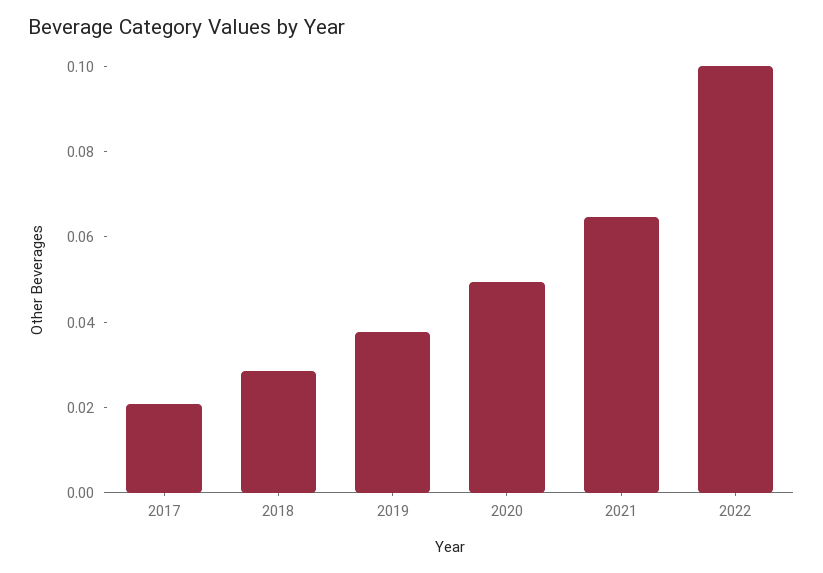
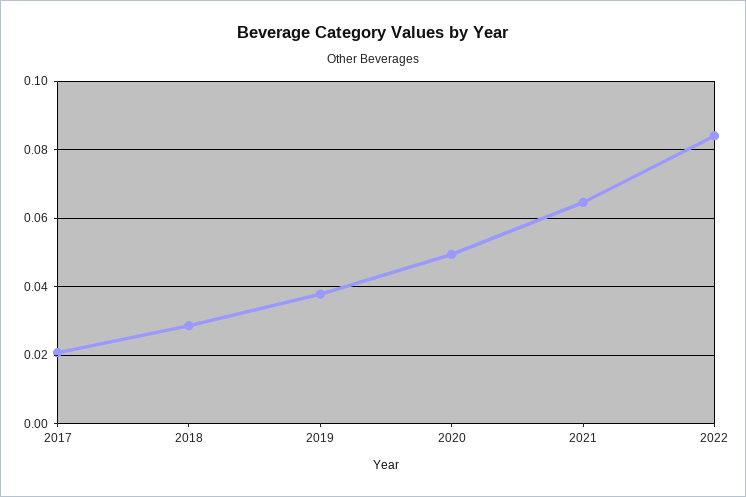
  {
    "2017": 0.02,
    "2018": 0.028,
    "2019": 0.038,
    "2020": 0.05,
    "2021": 0.064,
-   "2022": 0.1
+   "2022": 0.084
  }

